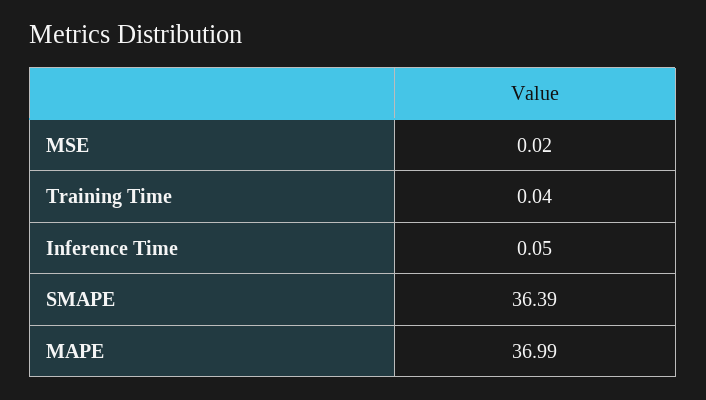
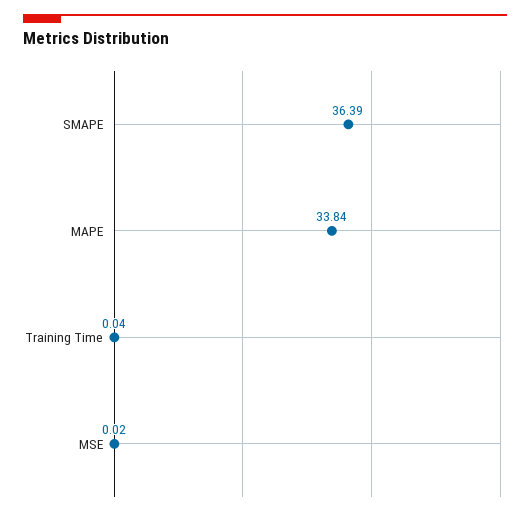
  {
    "MSE": 0.02,
    "Training Time": 0.04,
-   "Inference Time": 0.05,
    "SMAPE": 36.39,
-   "MAPE": 36.99
+   "MAPE": 33.84
  }

